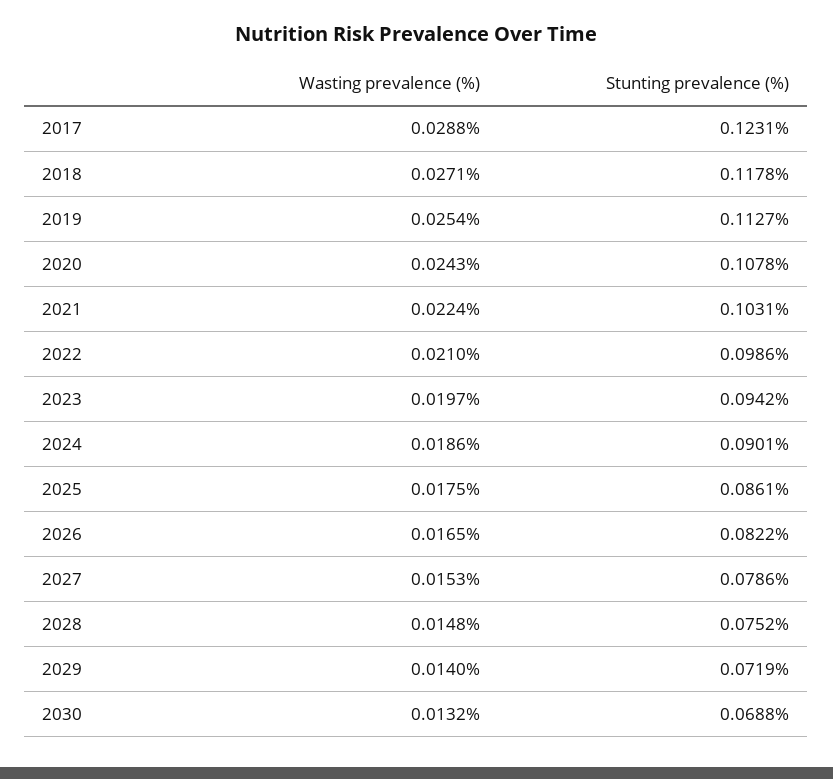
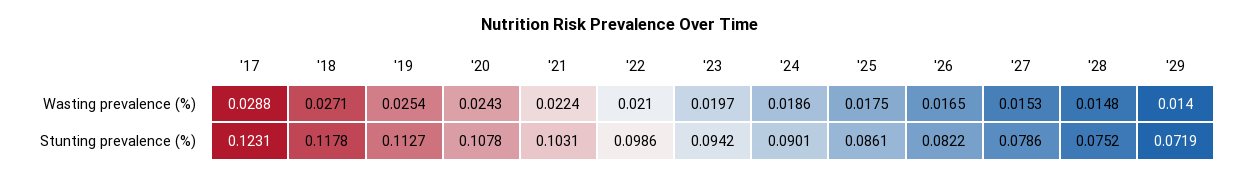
  {
    "Wasting prevalence (%)": {
      "2017": 0.0288,
      "2018": 0.0271,
      "2019": 0.0254,
      "2020": 0.0243,
      "2021": 0.0224,
      "2022": 0.021,
      "2023": 0.0197,
      "2024": 0.0186,
      "2025": 0.0175,
      "2026": 0.0165,
      "2027": 0.0153,
      "2028": 0.0148,
-     "2029": 0.014,
+     "2029": 0.014
-     "2030": 0.0132
    },
    "Stunting prevalence (%)": {
      "2017": 0.1231,
      "2018": 0.1178,
      "2019": 0.1127,
      "2020": 0.1078,
      "2021": 0.1031,
      "2022": 0.0986,
      "2023": 0.0942,
      "2024": 0.0901,
      "2025": 0.0861,
      "2026": 0.0822,
      "2027": 0.0786,
      "2028": 0.0752,
-     "2029": 0.0719,
+     "2029": 0.0719
-     "2030": 0.0688
    }
  }

